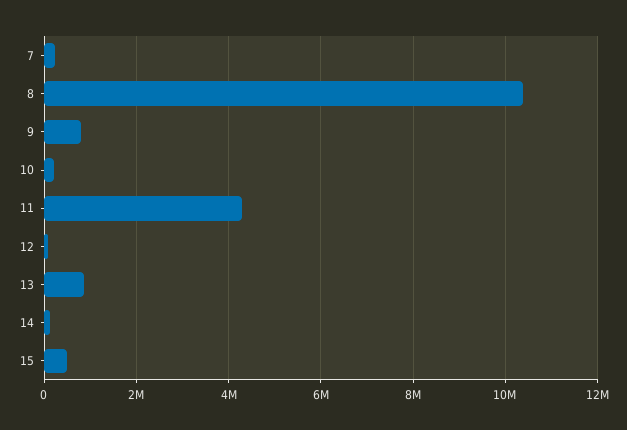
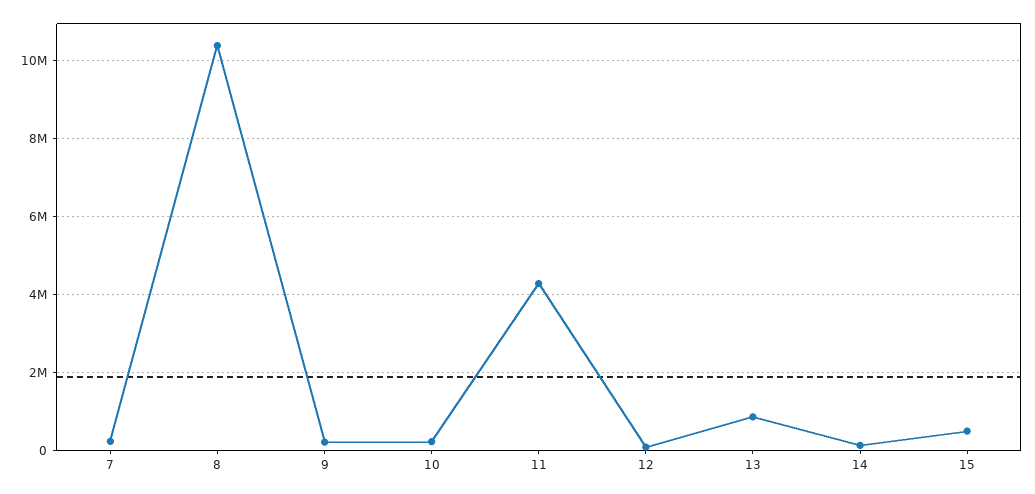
  {
    "7": 200000,
    "8": 10400000,
-   "9": 800000,
+   "9": 200000,
    "10": 200000,
    "11": 4200000,
    "12": 0,
    "13": 800000,
    "14": 200000,
    "15": 400000
  }

